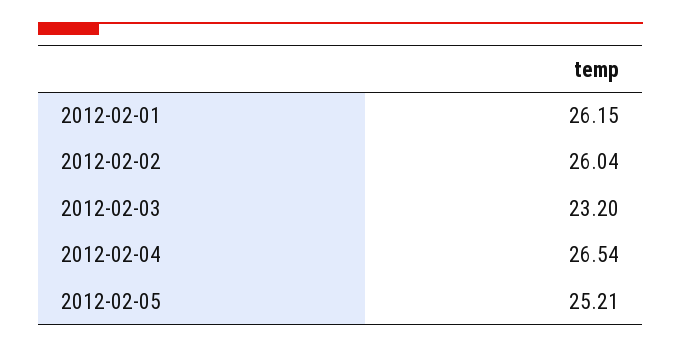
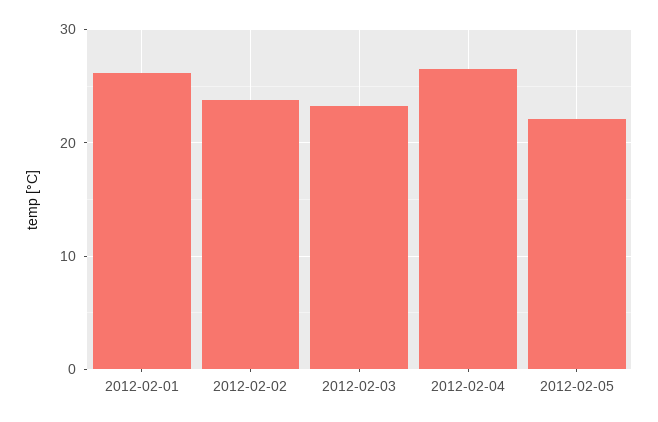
  {
    "2012-02-01": 26.15,
-   "2012-02-02": 26.04,
+   "2012-02-02": 24,
    "2012-02-03": 23.2,
    "2012-02-04": 26.54,
-   "2012-02-05": 25.21
+   "2012-02-05": 22
  }

